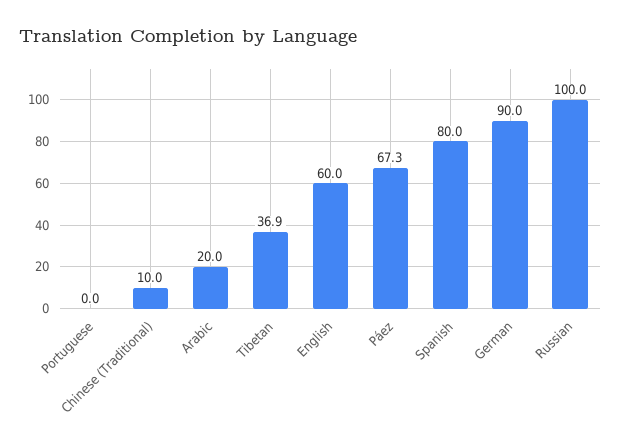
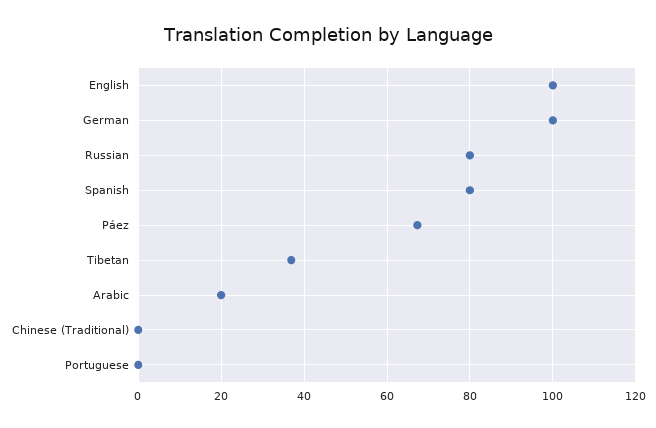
  {
    "Portuguese": 0,
-   "Chinese (Traditional)": 10,
+   "Chinese (Traditional)": 0,
    "Arabic": 20,
    "Tibetan": 36.9,
-   "English": 60,
+   "English": 100,
    "Páez": 67.3,
    "Spanish": 80,
-   "German": 90,
+   "German": 100,
-   "Russian": 100
+   "Russian": 80
  }

